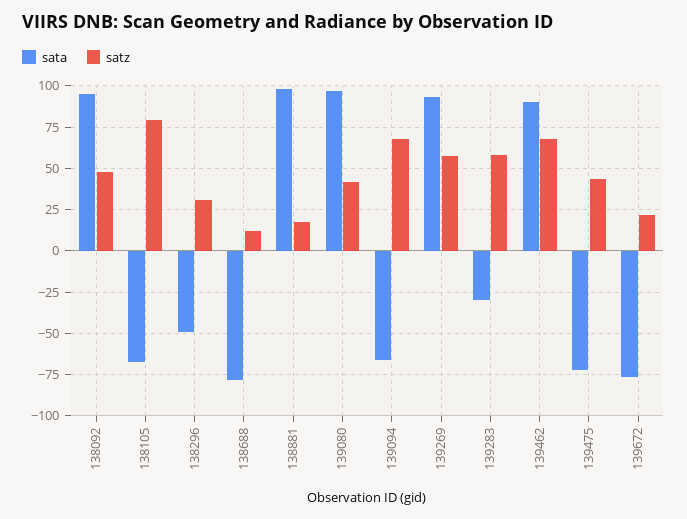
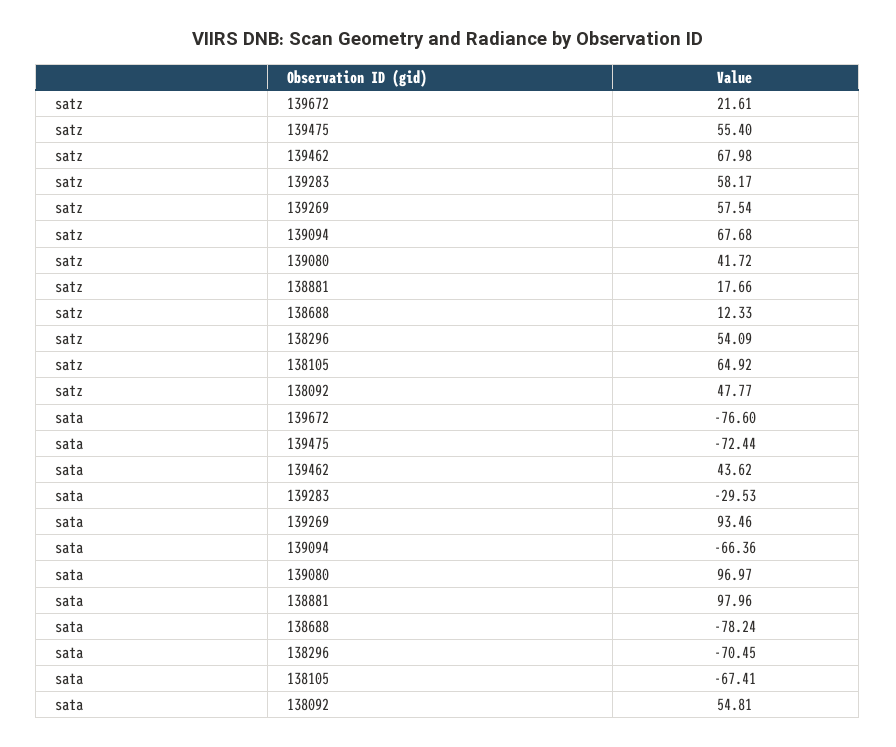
  {
    "sata": {
-     "138092": 95,
+     "138092": 54.81,
      "138105": -67.41,
-     "138296": -50,
+     "138296": -70.45,
      "138688": -78.24,
      "138881": 97.96,
      "139080": 96.97,
      "139094": -66.36,
      "139269": 93.46,
      "139283": -29.53,
-     "139462": 90,
+     "139462": 43.62,
      "139475": -72.44,
      "139672": -76.6
    },
    "satz": {
      "138092": 47.77,
-     "138105": 80,
+     "138105": 64.92,
-     "138296": 30,
+     "138296": 54.09,
      "138688": 12.33,
      "138881": 17.66,
      "139080": 41.72,
      "139094": 67.68,
      "139269": 57.54,
      "139283": 58.17,
      "139462": 67.98,
-     "139475": 45,
+     "139475": 55.4,
      "139672": 21.61
    }
  }

